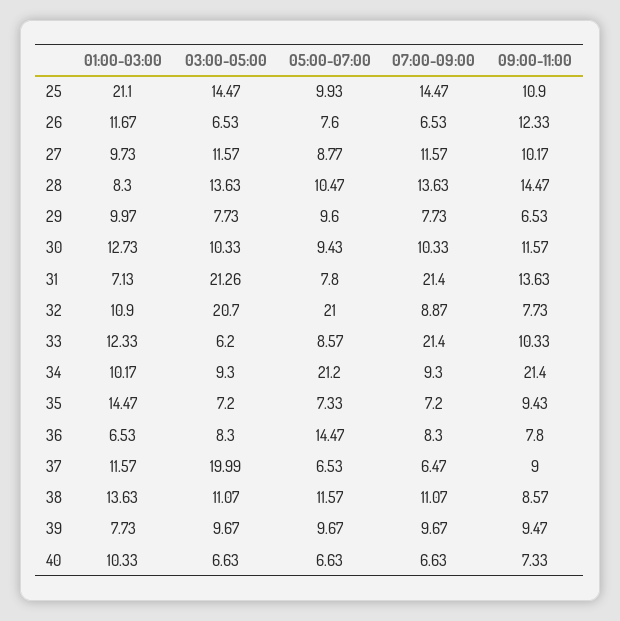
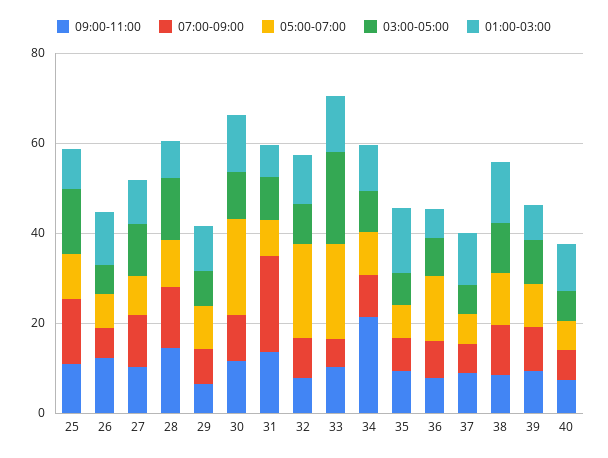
  {
    "01:00-03:00": {
-     "25": 21.1,
+     "25": 10,
      "26": 11.67,
      "27": 9.73,
      "28": 8.3,
      "29": 9.97,
      "30": 12.73,
      "31": 7.13,
      "32": 10.9,
      "33": 12.33,
      "34": 10.17,
      "35": 14.47,
      "36": 6.53,
      "37": 11.57,
      "38": 13.63,
      "39": 7.73,
      "40": 10.33
    },
    "03:00-05:00": {
      "25": 14.47,
      "26": 6.53,
      "27": 11.57,
      "28": 13.63,
      "29": 7.73,
      "30": 10.33,
-     "31": 21.26,
+     "31": 10,
-     "32": 20.7,
+     "32": 10,
-     "33": 6.2,
+     "33": 20,
      "34": 9.3,
      "35": 7.2,
      "36": 8.3,
-     "37": 19.99,
+     "37": 5,
      "38": 11.07,
      "39": 9.67,
      "40": 6.63
    },
    "05:00-07:00": {
      "25": 9.93,
      "26": 7.6,
      "27": 8.77,
      "28": 10.47,
      "29": 9.6,
-     "30": 9.43,
+     "30": 20,
      "31": 7.8,
      "32": 21,
-     "33": 8.57,
+     "33": 20,
-     "34": 21.2,
+     "34": 10,
      "35": 7.33,
      "36": 14.47,
      "37": 6.53,
      "38": 11.57,
      "39": 9.67,
      "40": 6.63
    },
    "07:00-09:00": {
      "25": 14.47,
      "26": 6.53,
      "27": 11.57,
      "28": 13.63,
      "29": 7.73,
      "30": 10.33,
      "31": 21.4,
      "32": 8.87,
-     "33": 21.4,
+     "33": 5,
      "34": 9.3,
      "35": 7.2,
      "36": 8.3,
      "37": 6.47,
      "38": 11.07,
      "39": 9.67,
      "40": 6.63
    },
    "09:00-11:00": {
      "25": 10.9,
      "26": 12.33,
      "27": 10.17,
      "28": 14.47,
      "29": 6.53,
      "30": 11.57,
      "31": 13.63,
      "32": 7.73,
      "33": 10.33,
      "34": 21.4,
      "35": 9.43,
      "36": 7.8,
      "37": 9,
      "38": 8.57,
      "39": 9.47,
      "40": 7.33
    }
  }

